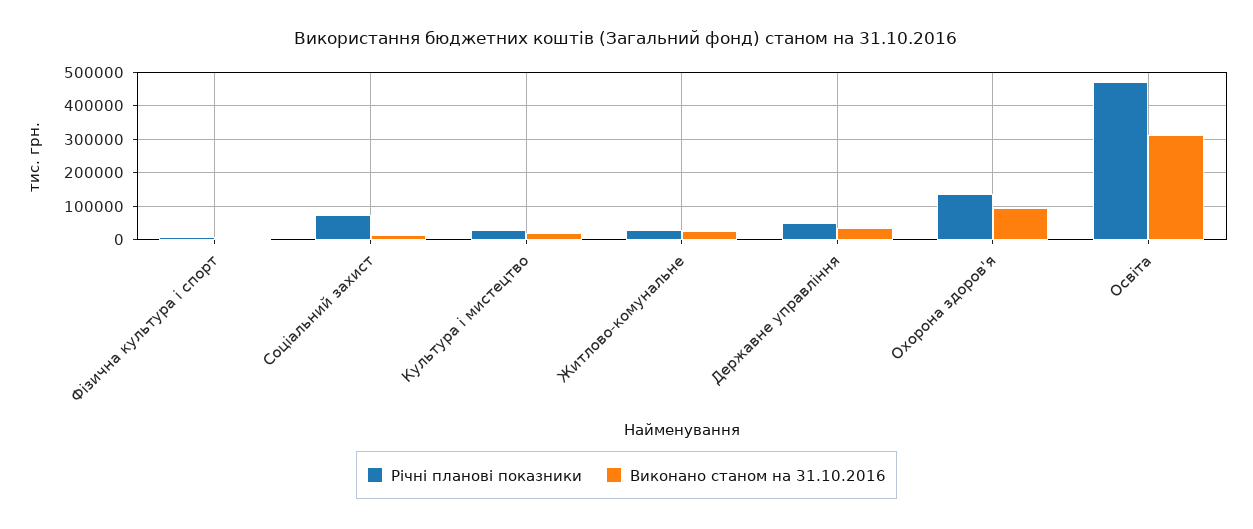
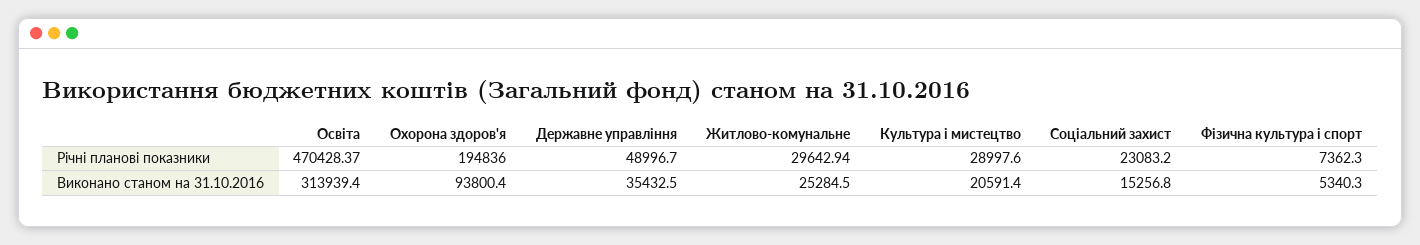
  {
    "Річні планові показники": {
      "Фізична культура і спорт": 7362.3,
-     "Соціальний захист": 80000,
+     "Соціальний захист": 23083.2,
      "Культура і мистецтво": 28997.6,
      "Житлово-комунальне": 29642.94,
      "Державне управління": 48996.7,
-     "Охорона здоров'я": 140000,
+     "Охорона здоров'я": 194836,
      "Освіта": 470428.37
    },
    "Виконано станом на 31.10.2016": {
      "Фізична культура і спорт": 5340.3,
      "Соціальний захист": 15256.8,
      "Культура і мистецтво": 20591.4,
      "Житлово-комунальне": 25284.5,
      "Державне управління": 35432.5,
      "Охорона здоров'я": 93800.4,
      "Освіта": 313939.4
    }
  }

